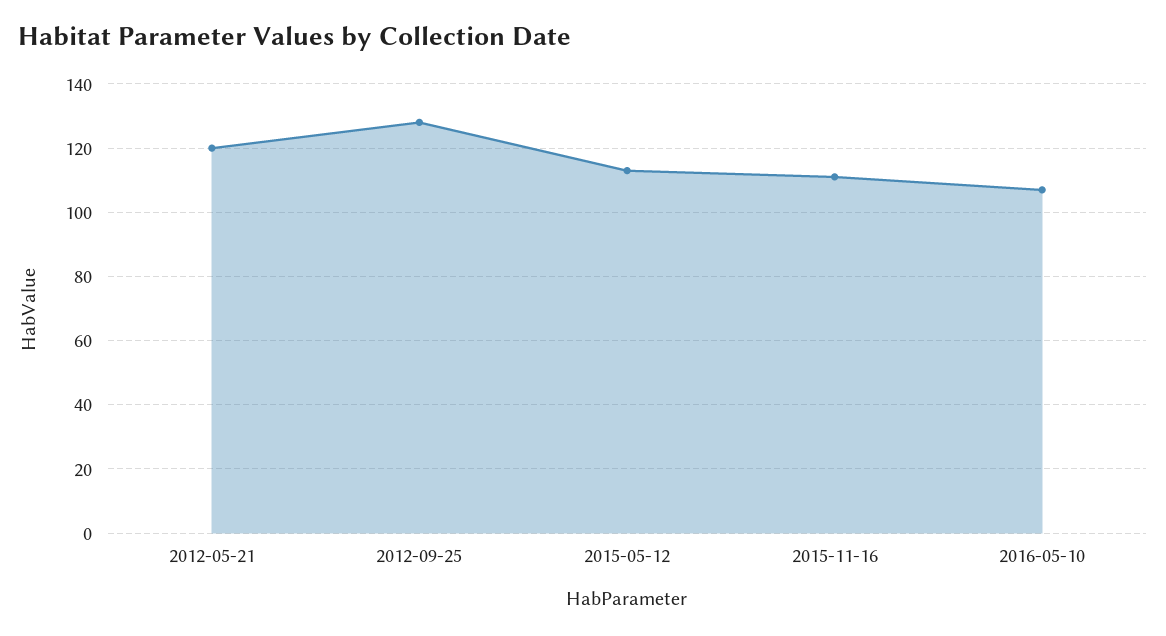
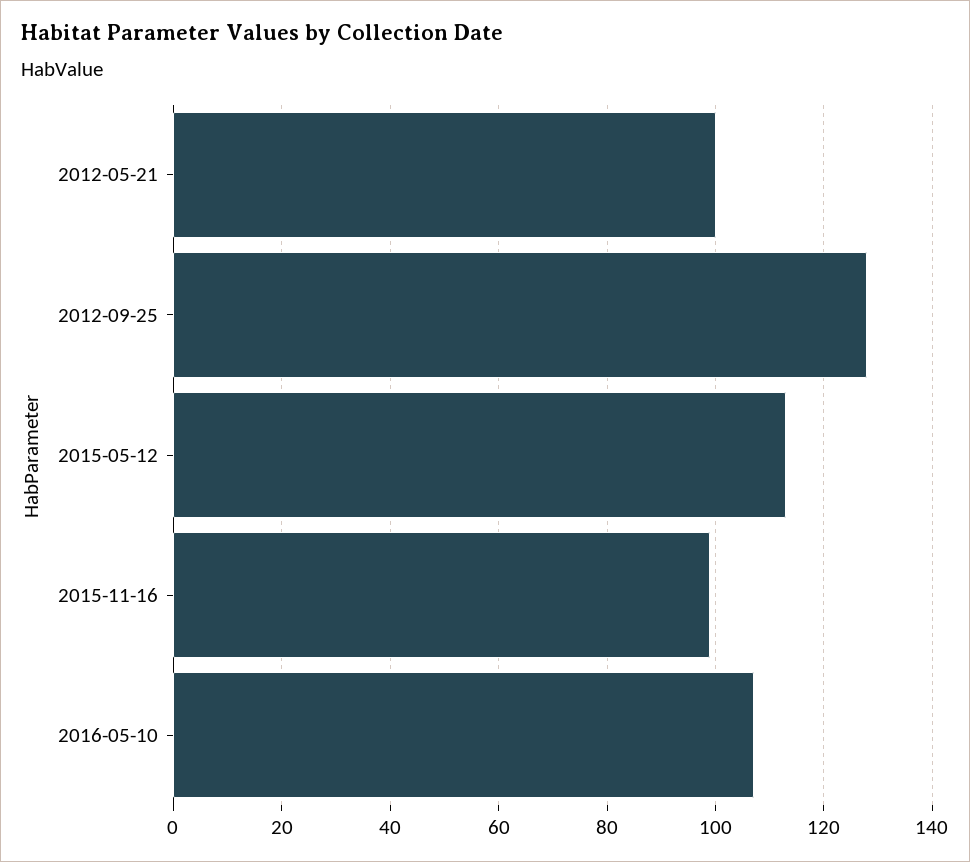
  {
-   "2012-05-21": 120,
+   "2012-05-21": 100,
    "2012-09-25": 130,
    "2015-05-12": 115,
-   "2015-11-16": 110,
+   "2015-11-16": 100,
    "2016-05-10": 105
  }

